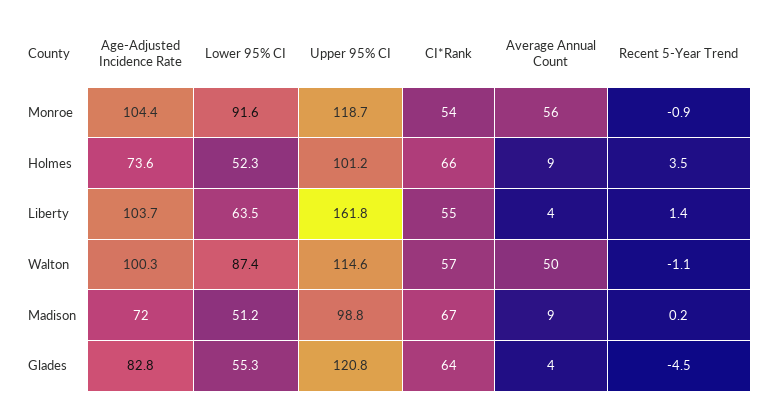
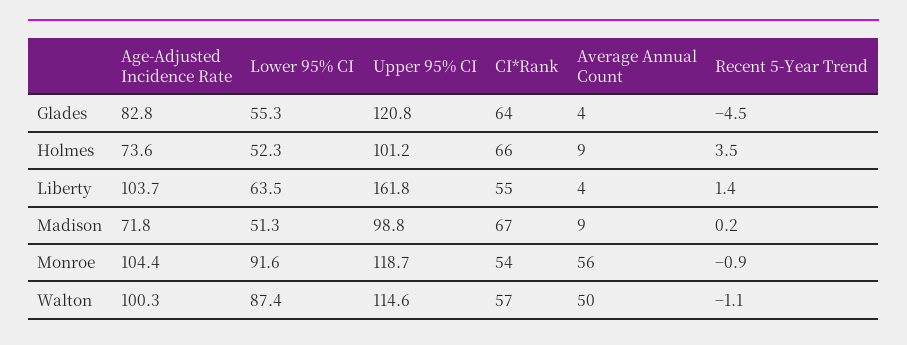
  {
    "Age-Adjusted Incidence Rate": {
      "Monroe": 104.4,
      "Holmes": 73.6,
      "Liberty": 103.7,
      "Walton": 100.3,
-     "Madison": 72,
+     "Madison": 71.8,
      "Glades": 82.8
    },
    "Lower 95% CI": {
      "Monroe": 91.6,
      "Holmes": 52.3,
      "Liberty": 63.5,
      "Walton": 87.4,
-     "Madison": 51.2,
+     "Madison": 51.3,
      "Glades": 55.3
    },
    "Upper 95% CI": {
      "Monroe": 118.7,
      "Holmes": 101.2,
      "Liberty": 161.8,
      "Walton": 114.6,
      "Madison": 98.8,
      "Glades": 120.8
    },
    "CI*Rank": {
      "Monroe": 54,
      "Holmes": 66,
      "Liberty": 55,
      "Walton": 57,
      "Madison": 67,
      "Glades": 64
    },
    "Average Annual Count": {
      "Monroe": 56,
      "Holmes": 9,
      "Liberty": 4,
      "Walton": 50,
      "Madison": 9,
      "Glades": 4
    },
    "Recent 5-Year Trend": {
      "Monroe": -0.9,
      "Holmes": 3.5,
      "Liberty": 1.4,
      "Walton": -1.1,
      "Madison": 0.2,
      "Glades": -4.5
    }
  }

